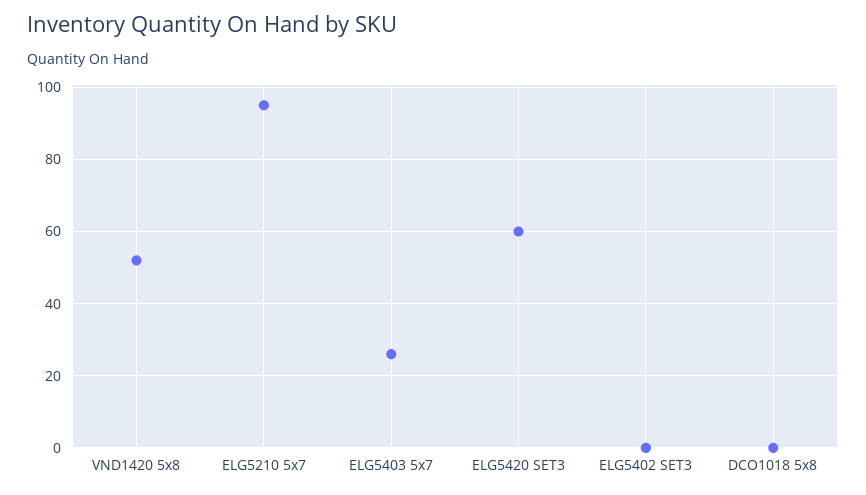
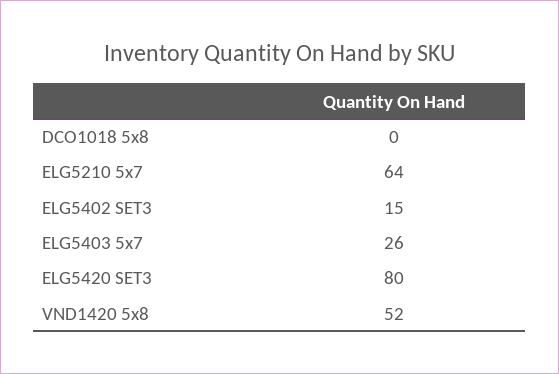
  {
    "VND1420 5x8": 52,
-   "ELG5210 5x7": 95,
+   "ELG5210 5x7": 64,
    "ELG5403 5x7": 26,
-   "ELG5420 SET3": 60,
+   "ELG5420 SET3": 80,
-   "ELG5402 SET3": 0,
+   "ELG5402 SET3": 15,
    "DCO1018 5x8": 0
  }

